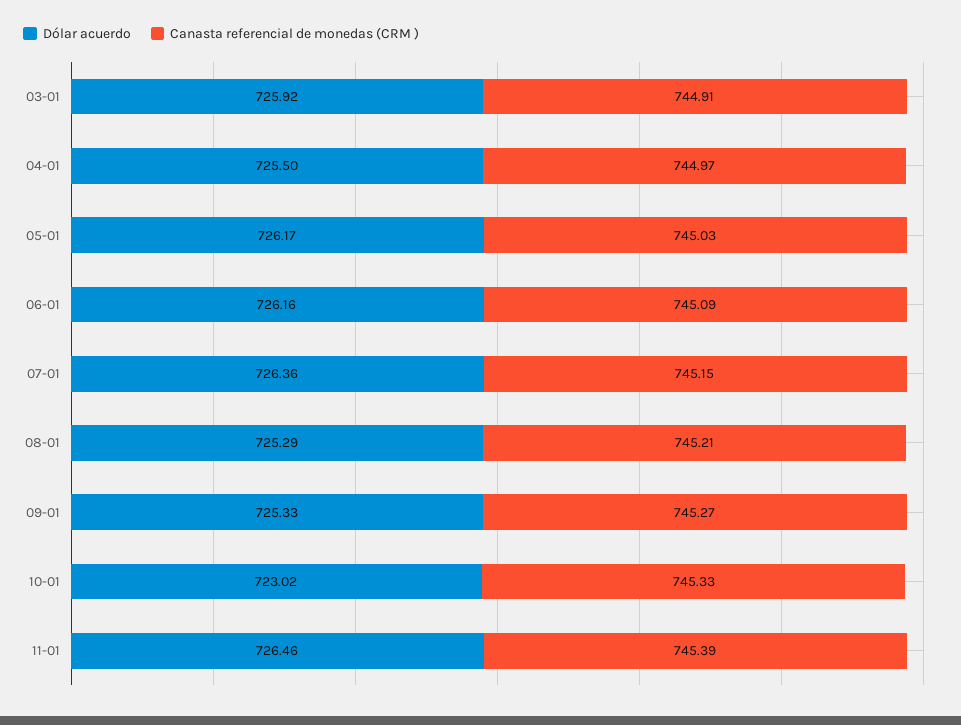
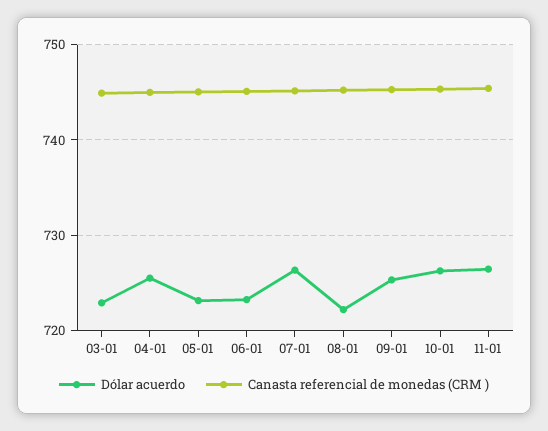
  {
    "Dólar acuerdo": {
-     "03-01": 725.92,
+     "03-01": 723,
      "04-01": 725.5,
-     "05-01": 726.17,
+     "05-01": 723,
-     "06-01": 726.16,
+     "06-01": 723,
      "07-01": 726.36,
-     "08-01": 725.29,
+     "08-01": 722,
      "09-01": 725.33,
-     "10-01": 723.02,
+     "10-01": 726,
      "11-01": 726.46
    },
    "Canasta referencial de monedas (CRM )": {
      "03-01": 744.91,
      "04-01": 744.97,
      "05-01": 745.03,
      "06-01": 745.09,
      "07-01": 745.15,
      "08-01": 745.21,
      "09-01": 745.27,
      "10-01": 745.33,
      "11-01": 745.39
    }
  }

